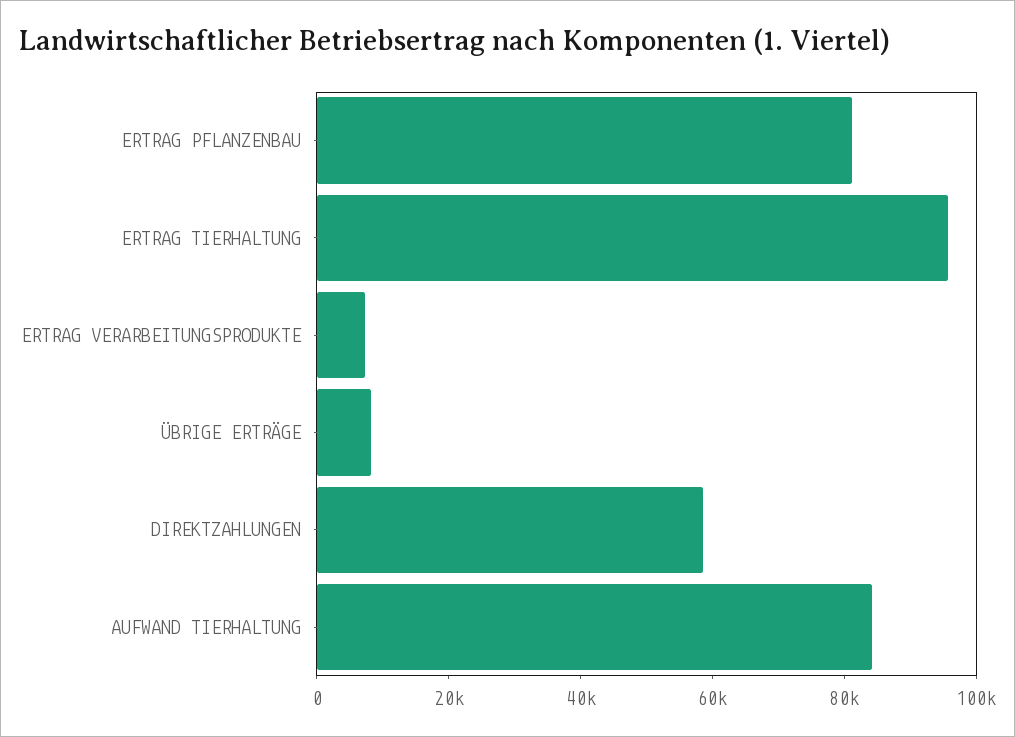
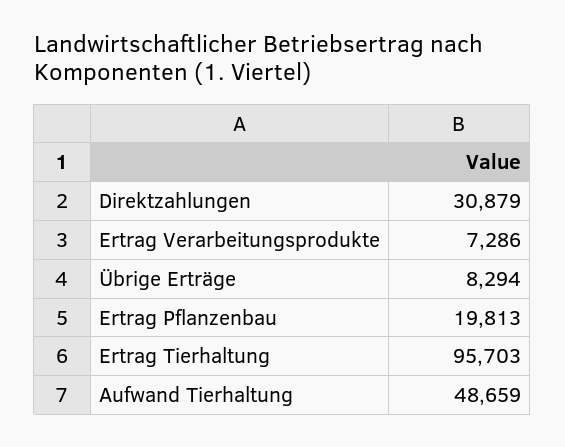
  {
-   "ERTRAG PFLANZENBAU": 80000,
+   "ERTRAG PFLANZENBAU": 19813,
    "ERTRAG TIERHALTUNG": 95703,
    "ERTRAG VERARBEITUNGSPRODUKTE": 7286,
    "ÜBRIGE ERTRÄGE": 8294,
-   "DIREKTZAHLUNGEN": 60000,
+   "DIREKTZAHLUNGEN": 30879,
-   "AUFWAND TIERHALTUNG": 85000
+   "AUFWAND TIERHALTUNG": 48659
  }

